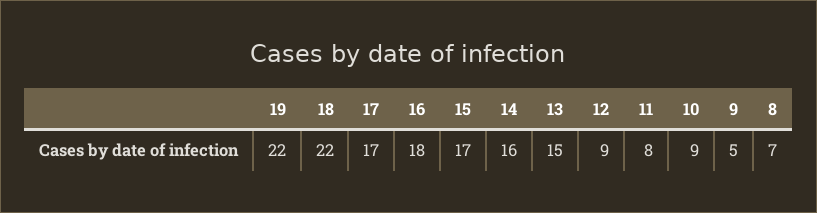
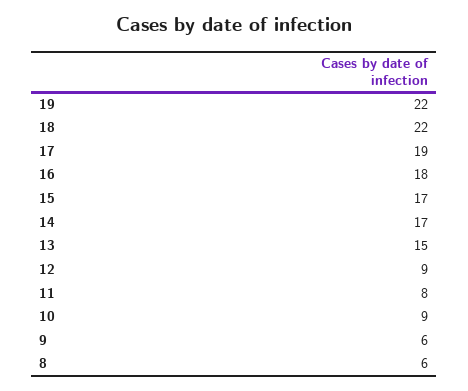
  {
    "19": 22,
    "18": 22,
-   "17": 17,
+   "17": 19,
    "16": 18,
    "15": 17,
-   "14": 16,
+   "14": 17,
    "13": 15,
    "12": 9,
    "11": 8,
    "10": 9,
-   "9": 5,
+   "9": 6,
-   "8": 7
+   "8": 6
  }

